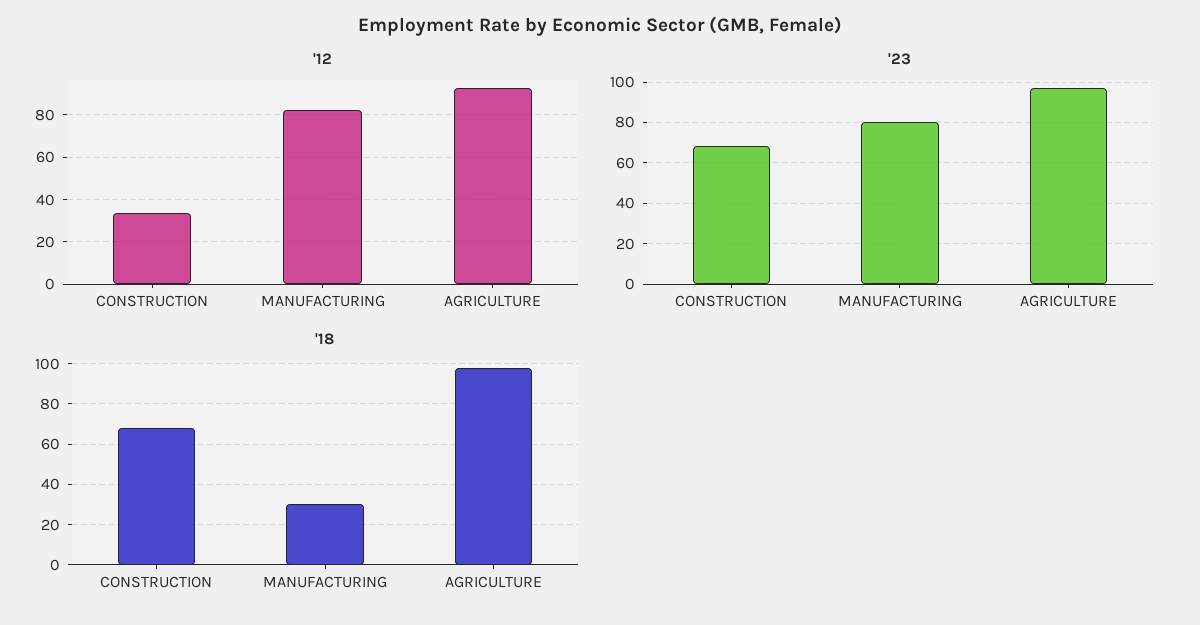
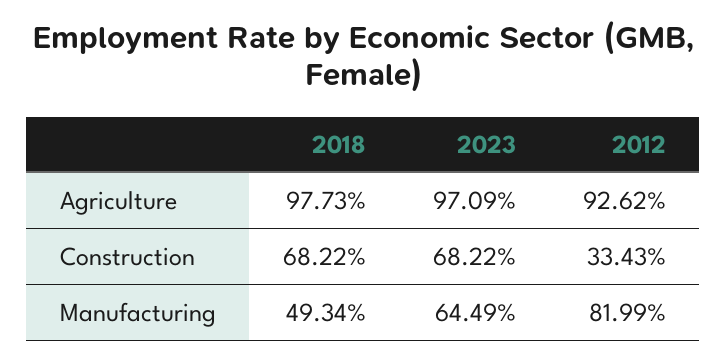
  {
    "'12": {
      "CONSTRUCTION": 33.43,
      "MANUFACTURING": 81.99,
      "AGRICULTURE": 92.62
    },
    "'23": {
      "CONSTRUCTION": 68.22,
-     "MANUFACTURING": 80,
+     "MANUFACTURING": 64.49,
      "AGRICULTURE": 97.09
    },
    "'18": {
      "CONSTRUCTION": 68.22,
-     "MANUFACTURING": 30,
+     "MANUFACTURING": 49.34,
      "AGRICULTURE": 97.73
    }
  }

